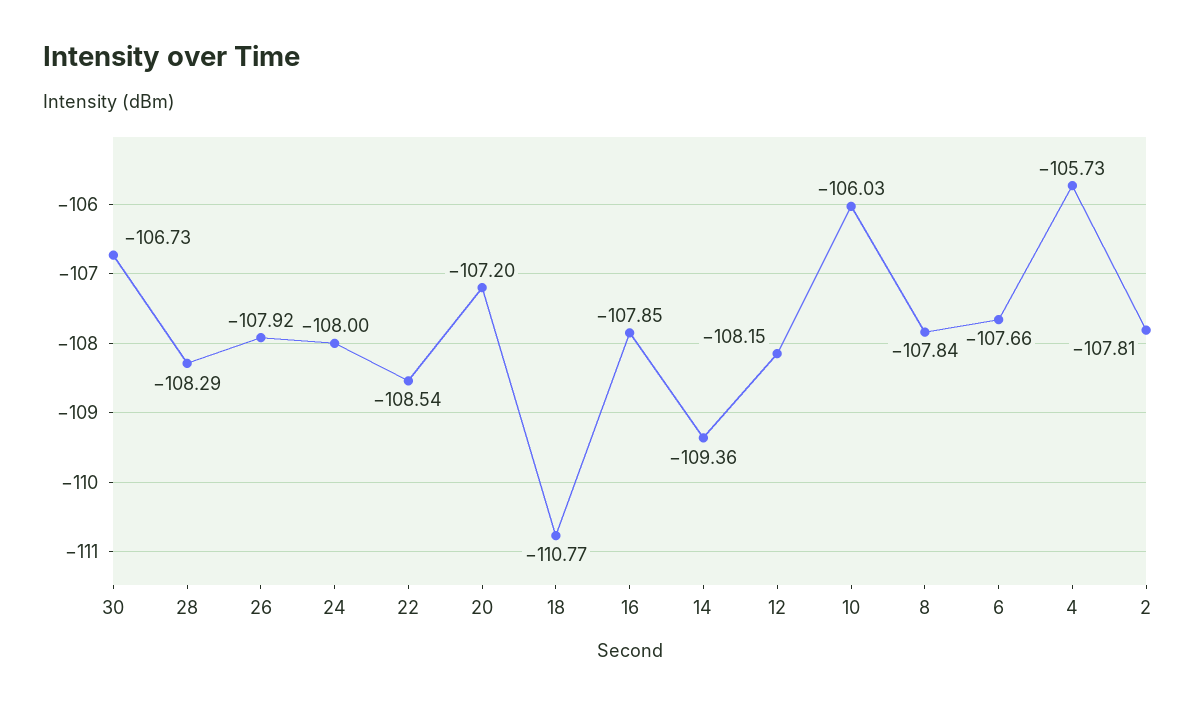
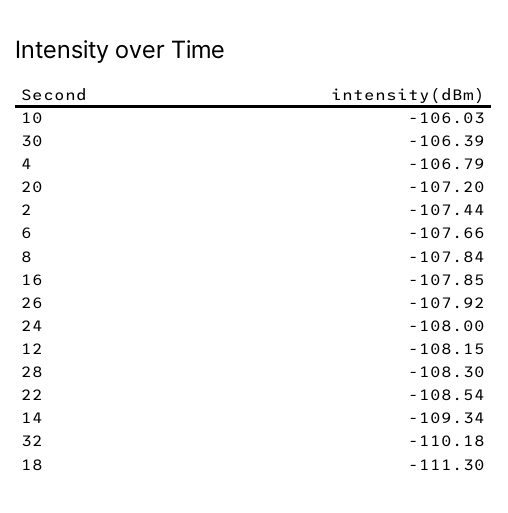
  {
-   "30": -106.73,
+   "30": -106.39,
-   "28": -108.29,
+   "28": -108.3,
    "26": -107.92,
    "24": -108,
    "22": -108.54,
    "20": -107.2,
-   "18": -110.77,
+   "18": -111.3,
    "16": -107.85,
-   "14": -109.36,
+   "14": -109.34,
    "12": -108.15,
    "10": -106.03,
    "8": -107.84,
    "6": -107.66,
-   "4": -105.73,
+   "4": -106.79,
-   "2": -107.81
+   "2": -107.44,
+   "32": -110.18
  }

